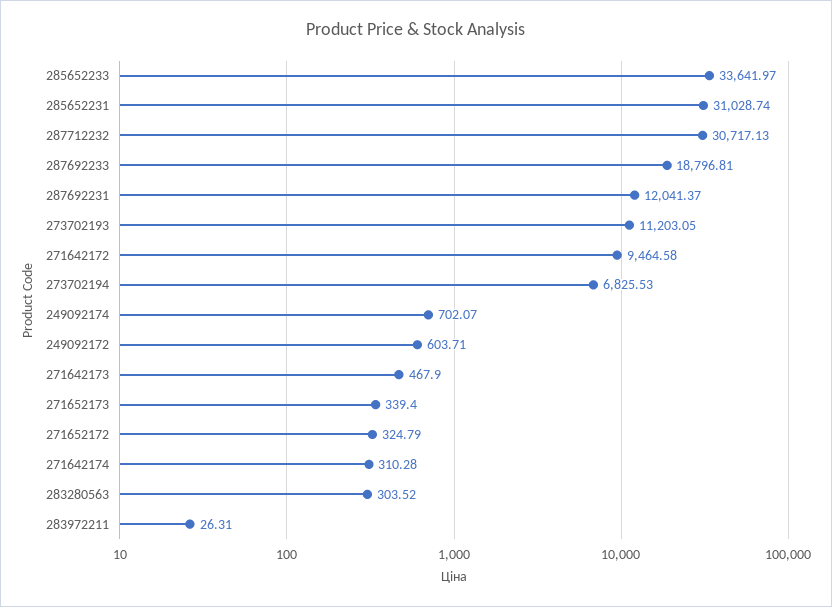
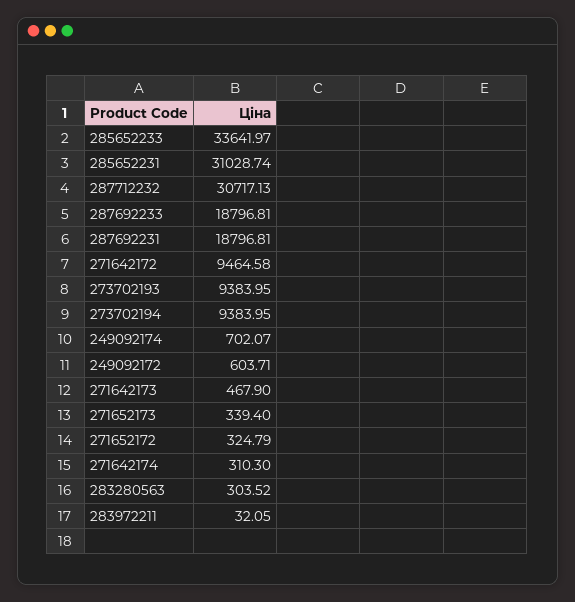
  {
    "285652233": 33641.97,
    "285652231": 31028.74,
    "287712232": 30717.13,
    "287692233": 18796.81,
-   "287692231": 12041.37,
+   "287692231": 18796.81,
-   "273702193": 11203.05,
+   "273702193": 9383.95,
    "271642172": 9464.58,
-   "273702194": 6825.53,
+   "273702194": 9383.95,
    "249092174": 702.07,
    "249092172": 603.71,
    "271642173": 467.9,
    "271652173": 339.4,
    "271652172": 324.79,
-   "271642174": 310.28,
+   "271642174": 310.3,
    "283280563": 303.52,
-   "283972211": 26.31
+   "283972211": 32.05
  }

